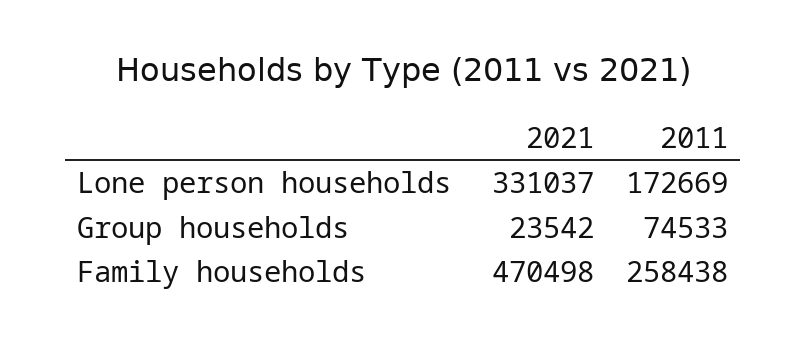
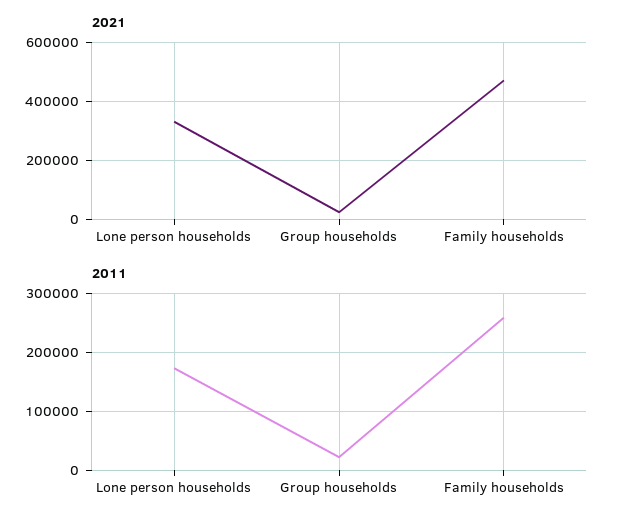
  {
    "2021": {
      "Lone person households": 331037,
      "Group households": 23542,
      "Family households": 470498
    },
    "2011": {
      "Lone person households": 172669,
-     "Group households": 74533,
+     "Group households": 20000,
      "Family households": 258438
    }
  }

